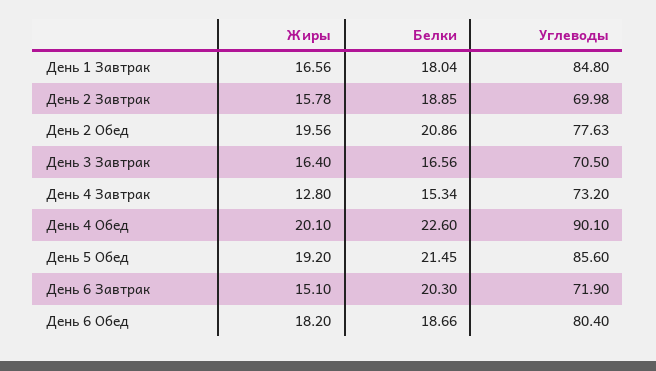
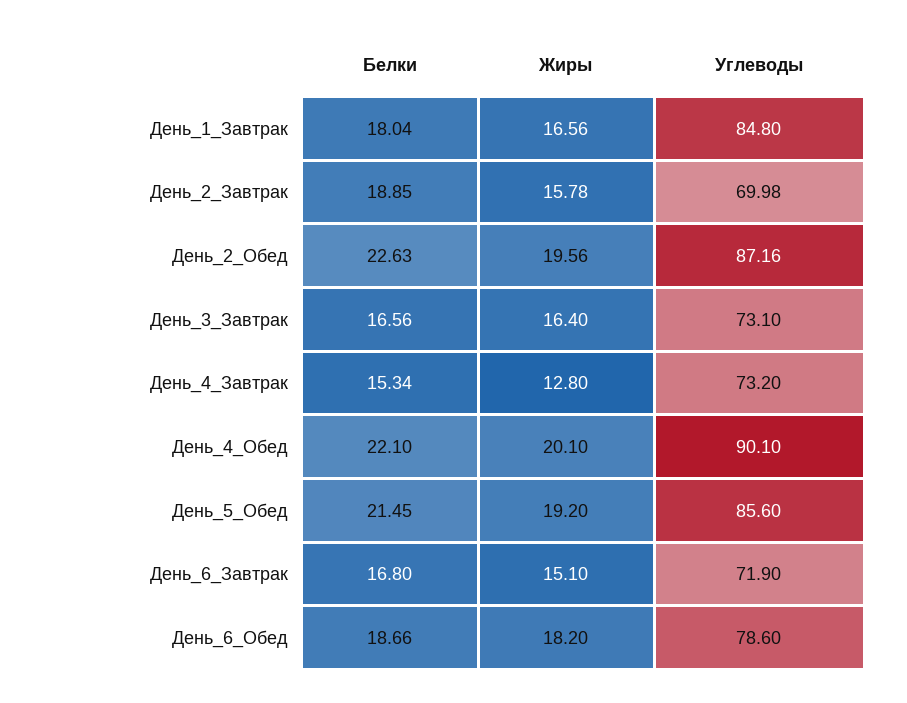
  {
    "Жиры": {
      "День 1 Завтрак": 16.56,
      "День 2 Завтрак": 15.78,
      "День 2 Обед": 19.56,
      "День 3 Завтрак": 16.4,
      "День 4 Завтрак": 12.8,
      "День 4 Обед": 20.1,
      "День 5 Обед": 19.2,
      "День 6 Завтрак": 15.1,
      "День 6 Обед": 18.2
    },
    "Белки": {
      "День 1 Завтрак": 18.04,
      "День 2 Завтрак": 18.85,
-     "День 2 Обед": 20.86,
+     "День 2 Обед": 22.63,
      "День 3 Завтрак": 16.56,
      "День 4 Завтрак": 15.34,
-     "День 4 Обед": 22.6,
+     "День 4 Обед": 22.1,
      "День 5 Обед": 21.45,
-     "День 6 Завтрак": 20.3,
+     "День 6 Завтрак": 16.8,
      "День 6 Обед": 18.66
    },
    "Углеводы": {
      "День 1 Завтрак": 84.8,
      "День 2 Завтрак": 69.98,
-     "День 2 Обед": 77.63,
+     "День 2 Обед": 87.16,
-     "День 3 Завтрак": 70.5,
+     "День 3 Завтрак": 73.1,
      "День 4 Завтрак": 73.2,
      "День 4 Обед": 90.1,
      "День 5 Обед": 85.6,
      "День 6 Завтрак": 71.9,
-     "День 6 Обед": 80.4
+     "День 6 Обед": 78.6
    }
  }

